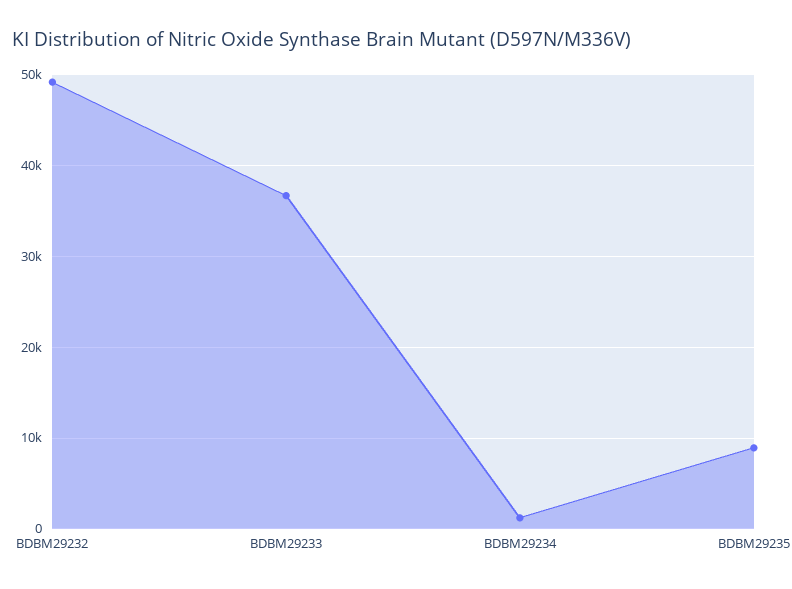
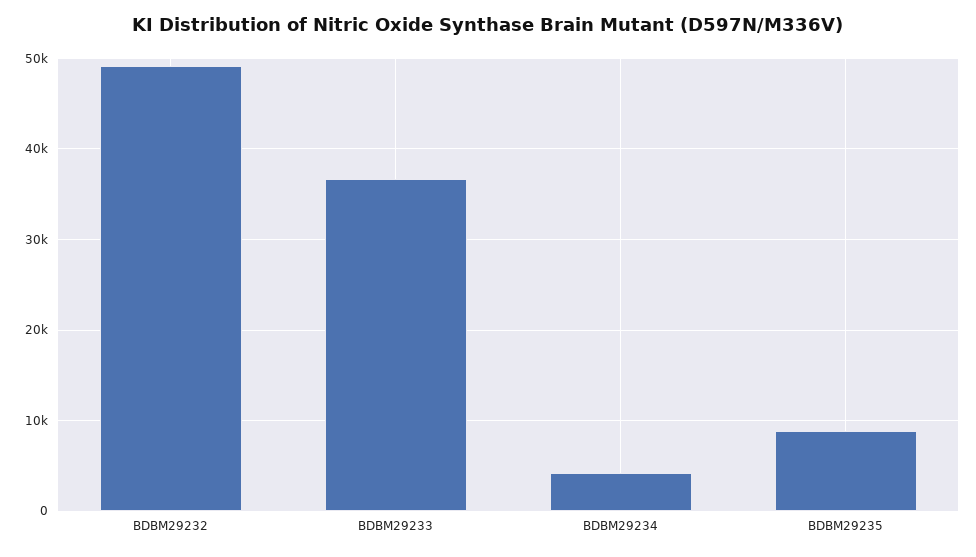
  {
    "BDBM29232": 49000,
    "BDBM29233": 37000,
-   "BDBM29234": 1000,
+   "BDBM29234": 4000,
    "BDBM29235": 9000
  }

